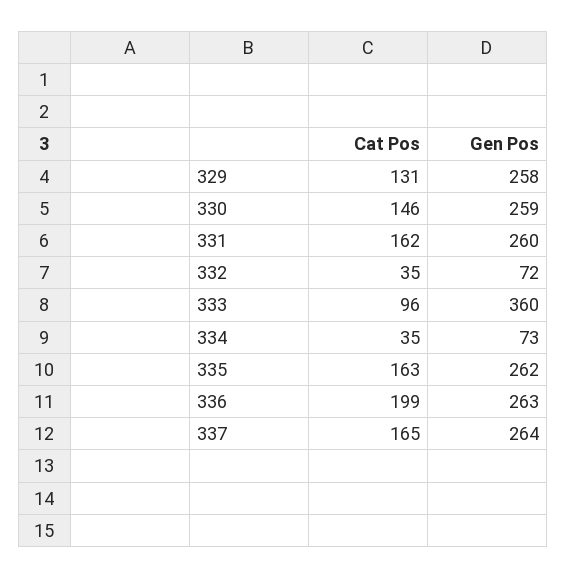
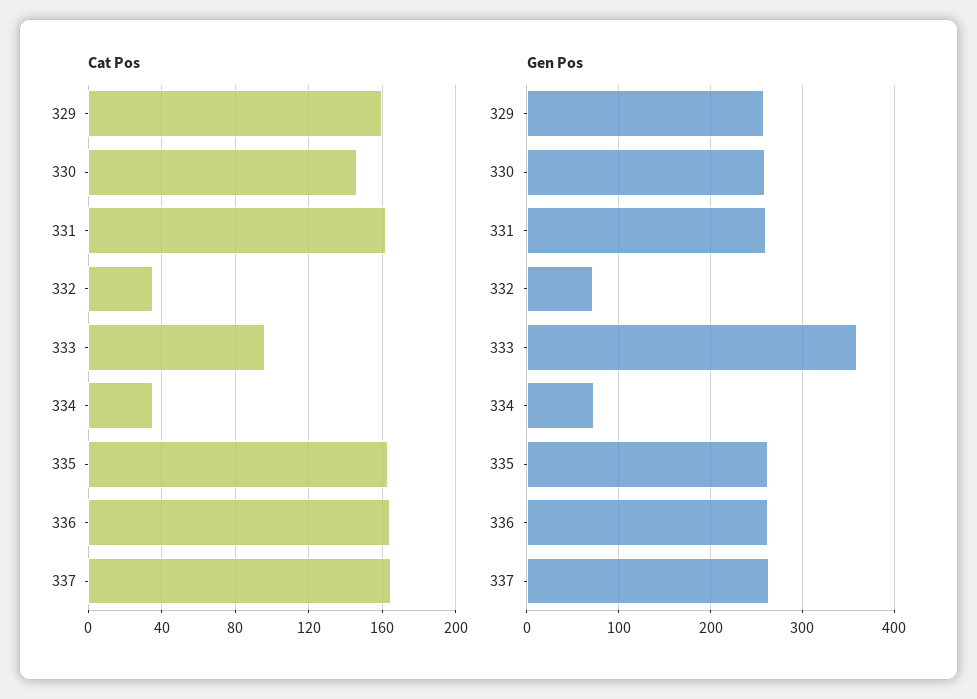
  {
    "Cat Pos": {
-     "329": 131,
+     "329": 160,
      "330": 146,
      "331": 162,
      "332": 35,
      "333": 96,
      "334": 35,
      "335": 163,
-     "336": 199,
+     "336": 165,
      "337": 165
    },
    "Gen Pos": {
      "329": 258,
      "330": 259,
      "331": 260,
      "332": 72,
      "333": 360,
      "334": 73,
      "335": 262,
      "336": 263,
      "337": 264
    }
  }

